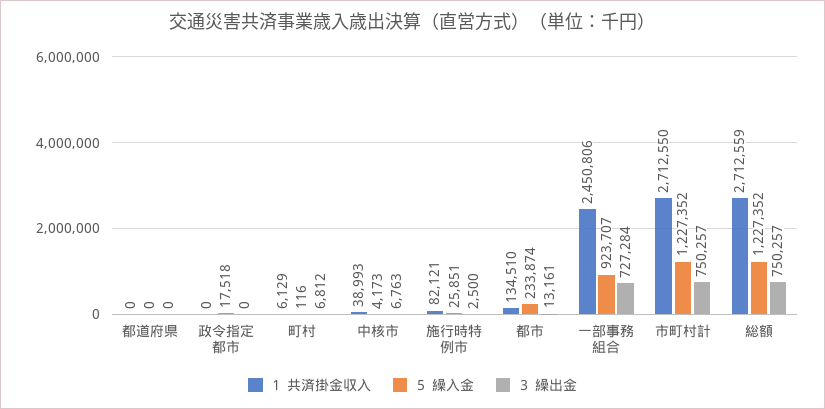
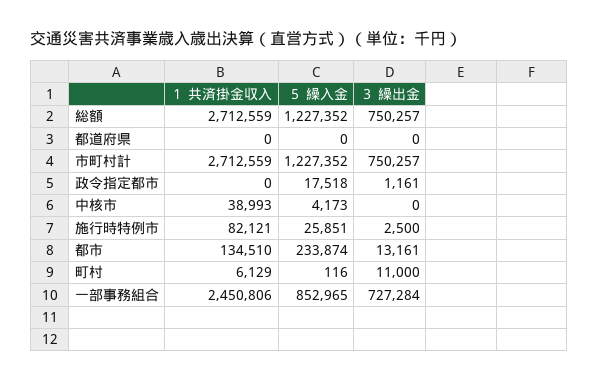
  {
    "１ 共済掛金収入": {
      "都道府県": 0,
      "政令指定都市": 0,
      "町村": 6129,
      "中核市": 38993,
      "施行時特例市": 82121,
      "都市": 134510,
      "一部事務組合": 2450806,
-     "市町村計": 2712550,
+     "市町村計": 2712559,
      "総額": 2712559
    },
    "５ 繰入金": {
      "都道府県": 0,
      "政令指定都市": 17518,
      "町村": 116,
      "中核市": 4173,
      "施行時特例市": 25851,
      "都市": 233874,
-     "一部事務組合": 923707,
+     "一部事務組合": 852965,
      "市町村計": 1227352,
      "総額": 1227352
    },
    "３ 繰出金": {
      "都道府県": 0,
-     "政令指定都市": 0,
+     "政令指定都市": 1161,
-     "町村": 6812,
+     "町村": 11000,
-     "中核市": 6763,
+     "中核市": 0,
      "施行時特例市": 2500,
      "都市": 13161,
      "一部事務組合": 727284,
      "市町村計": 750257,
      "総額": 750257
    }
  }

